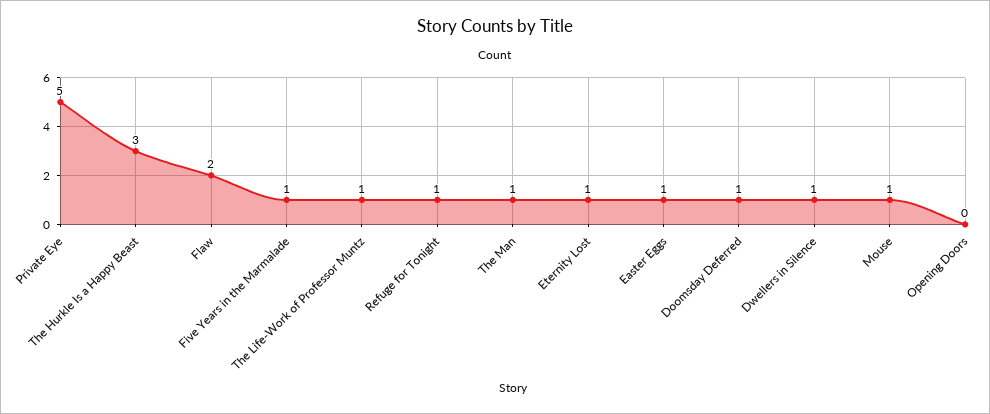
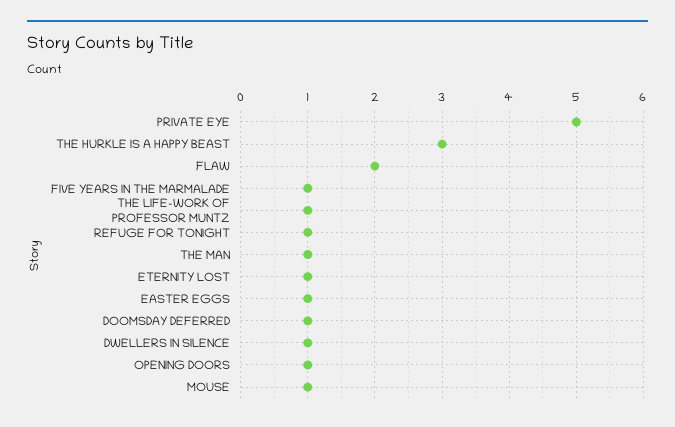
  {
    "Private Eye": 5,
    "The Hurkle Is a Happy Beast": 3,
    "Flaw": 2,
    "Five Years in the Marmalade": 1,
    "The Life-Work of Professor Muntz": 1,
    "Refuge for Tonight": 1,
    "The Man": 1,
    "Eternity Lost": 1,
    "Easter Eggs": 1,
    "Doomsday Deferred": 1,
    "Dwellers in Silence": 1,
    "Mouse": 1,
-   "Opening Doors": 0
+   "Opening Doors": 1
  }

